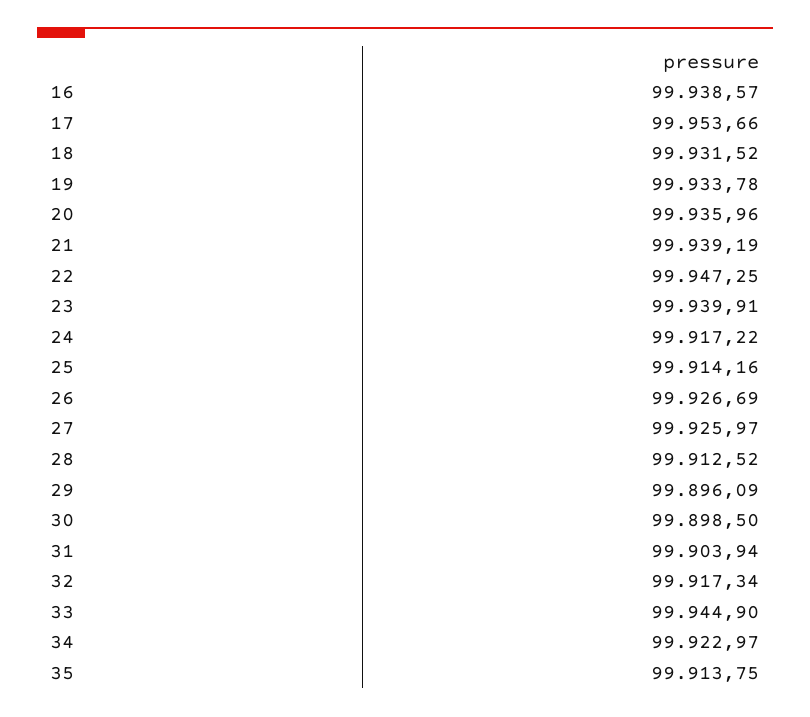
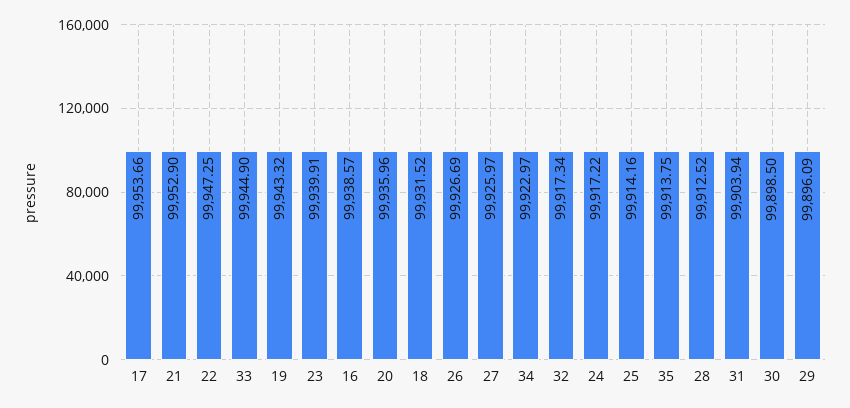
  {
    "16": 99938.57,
    "17": 99953.66,
    "18": 99931.52,
-   "19": 99933.78,
+   "19": 99943.32,
    "20": 99935.96,
-   "21": 99939.19,
+   "21": 99952.9,
    "22": 99947.25,
    "23": 99939.91,
    "24": 99917.22,
    "25": 99914.16,
    "26": 99926.69,
    "27": 99925.97,
    "28": 99912.52,
    "29": 99896.09,
    "30": 99898.5,
    "31": 99903.94,
    "32": 99917.34,
    "33": 99944.9,
    "34": 99922.97,
    "35": 99913.75
  }

